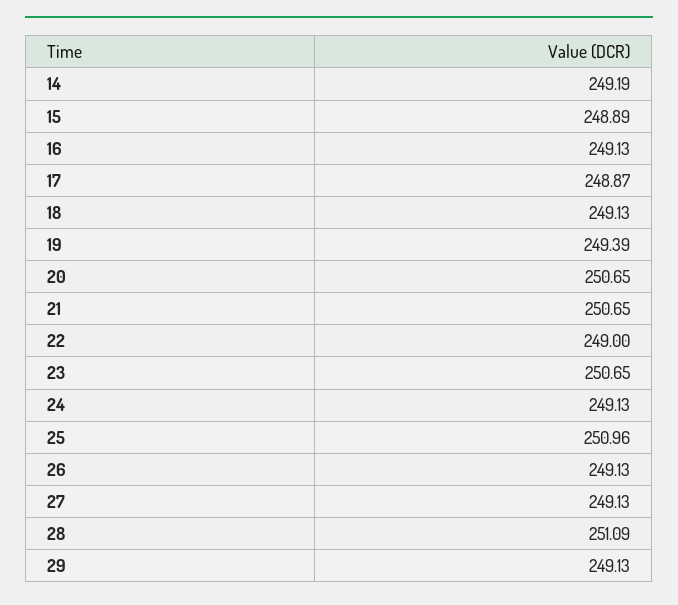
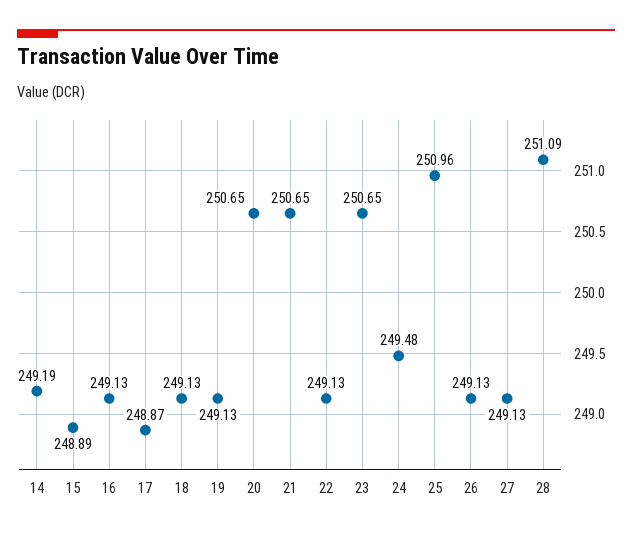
  {
    "14": 249.19,
    "15": 248.89,
    "16": 249.13,
    "17": 248.87,
    "18": 249.13,
-   "19": 249.39,
+   "19": 249.13,
    "20": 250.65,
    "21": 250.65,
-   "22": 249,
+   "22": 249.13,
    "23": 250.65,
-   "24": 249.13,
+   "24": 249.48,
    "25": 250.96,
    "26": 249.13,
    "27": 249.13,
-   "28": 251.09,
+   "28": 251.09
-   "29": 249.13
  }

